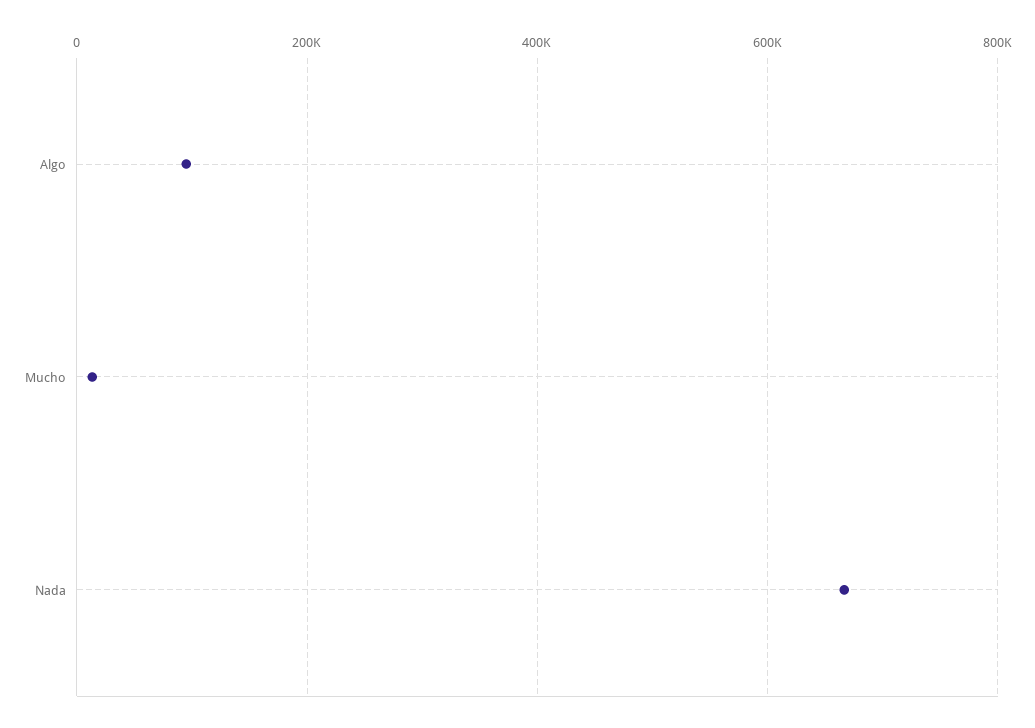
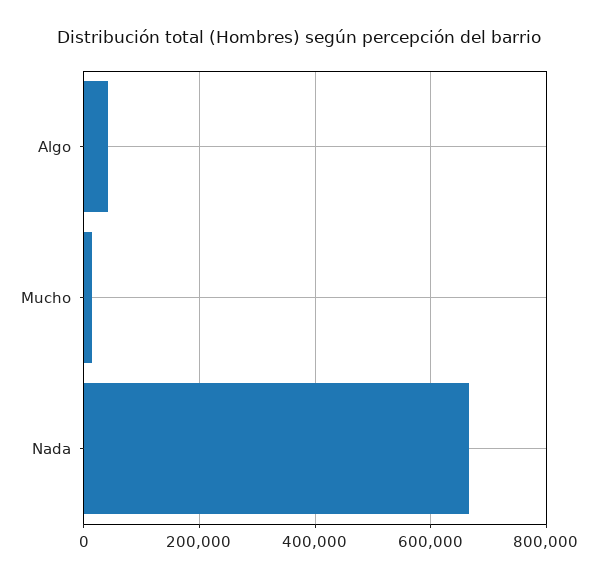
  {
-   "Algo": 100000,
+   "Algo": 40000,
    "Mucho": 20000,
    "Nada": 660000
  }

